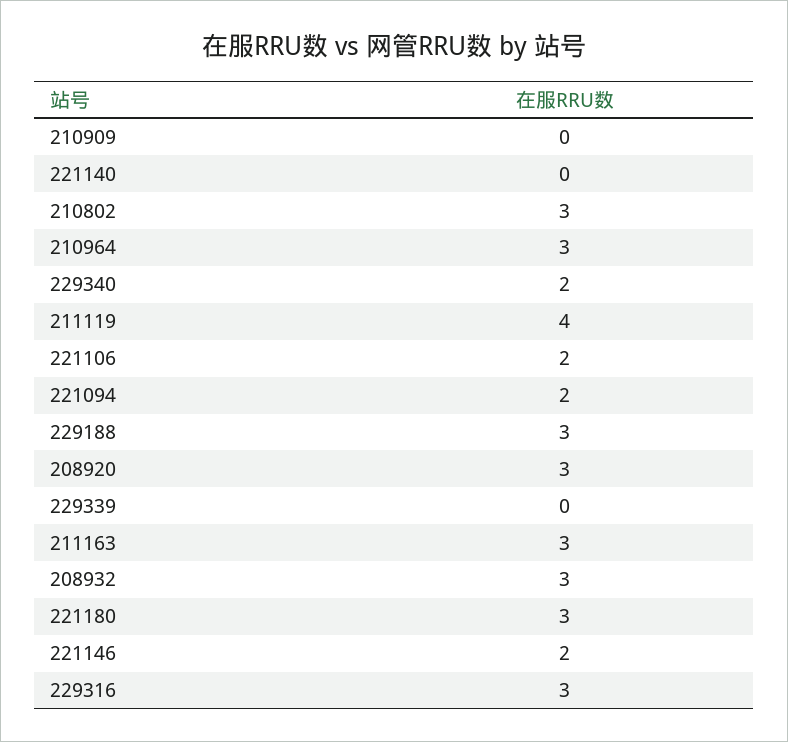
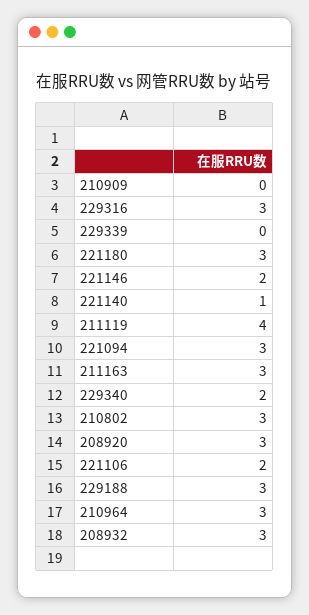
  {
    "210909": 0,
-   "221140": 0,
+   "221140": 1,
    "210802": 3,
    "210964": 3,
    "229340": 2,
    "211119": 4,
    "221106": 2,
-   "221094": 2,
+   "221094": 3,
    "229188": 3,
    "208920": 3,
    "229339": 0,
    "211163": 3,
    "208932": 3,
    "221180": 3,
    "221146": 2,
    "229316": 3
  }

